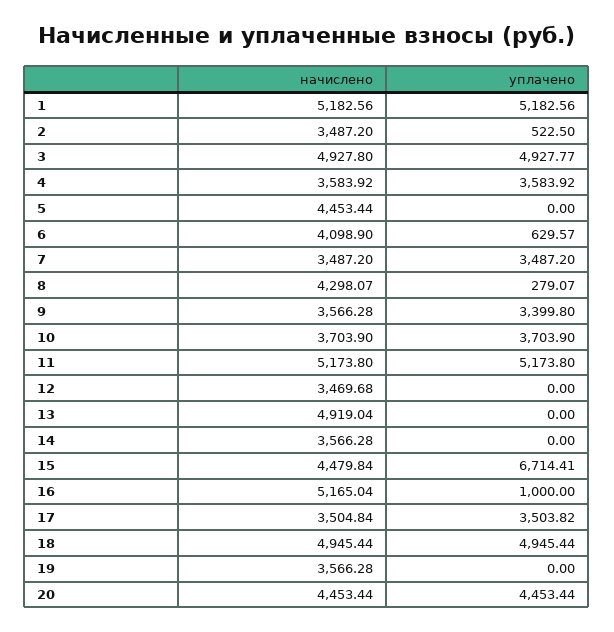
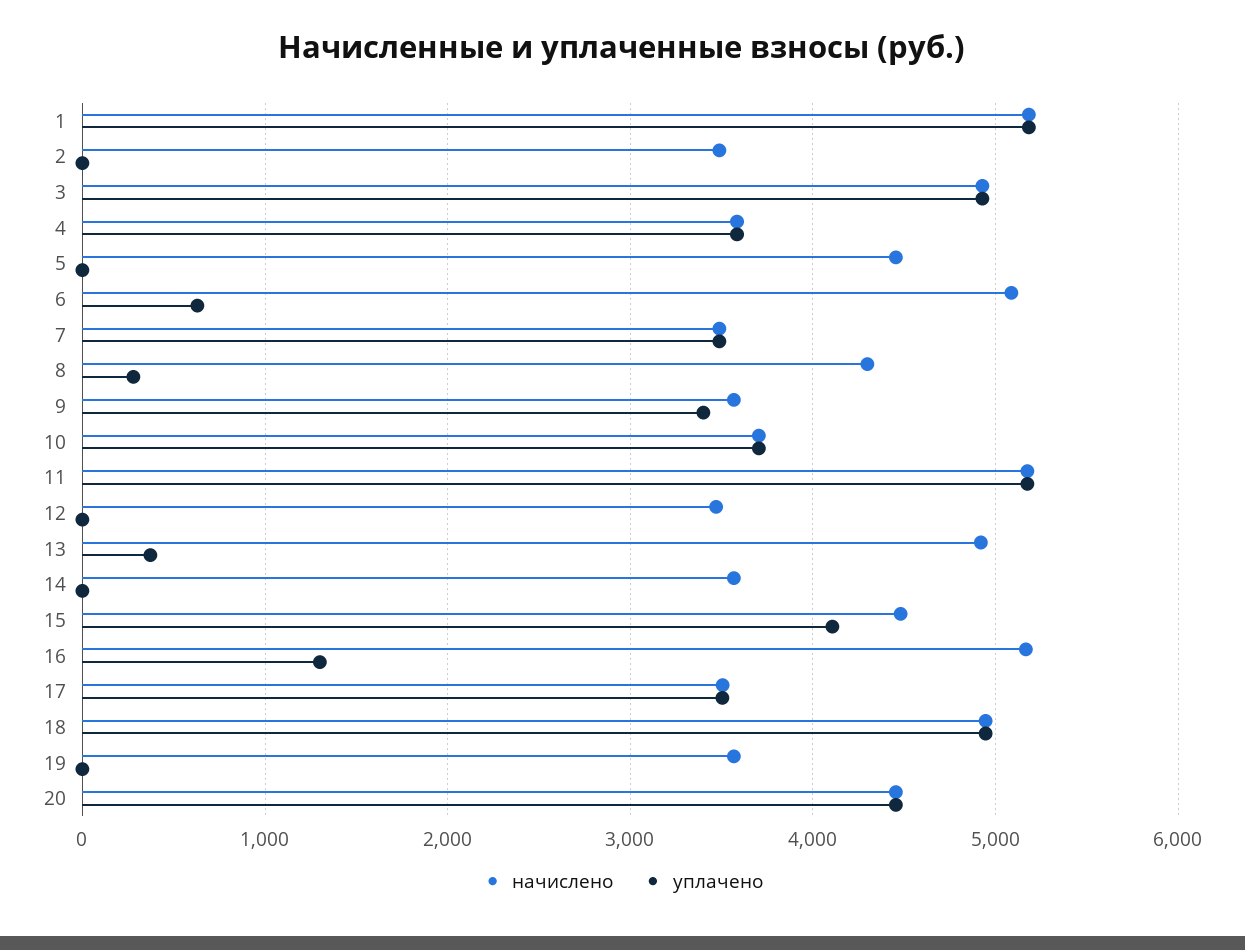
  {
    "начислено": {
      "1": 5182.56,
      "2": 3487.2,
      "3": 4927.8,
      "4": 3583.92,
      "5": 4453.44,
-     "6": 4098.9,
+     "6": 5100,
      "7": 3487.2,
      "8": 4298.07,
      "9": 3566.28,
      "10": 3703.9,
      "11": 5173.8,
      "12": 3469.68,
      "13": 4919.04,
      "14": 3566.28,
      "15": 4479.84,
      "16": 5165.04,
      "17": 3504.84,
      "18": 4945.44,
      "19": 3566.28,
      "20": 4453.44
    },
    "уплачено": {
      "1": 5182.56,
-     "2": 522.5,
+     "2": 0,
      "3": 4927.77,
      "4": 3583.92,
      "5": 0,
      "6": 629.57,
      "7": 3487.2,
      "8": 279.07,
      "9": 3399.8,
      "10": 3703.9,
      "11": 5173.8,
      "12": 0,
-     "13": 0,
+     "13": 400,
      "14": 0,
-     "15": 6714.41,
+     "15": 4100,
-     "16": 1000,
+     "16": 1300,
      "17": 3503.82,
      "18": 4945.44,
      "19": 0,
      "20": 4453.44
    }
  }

